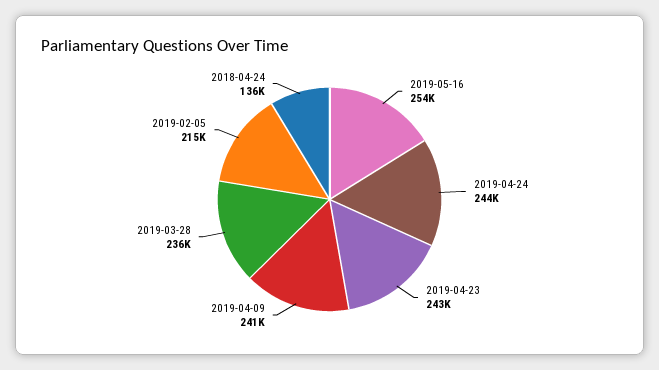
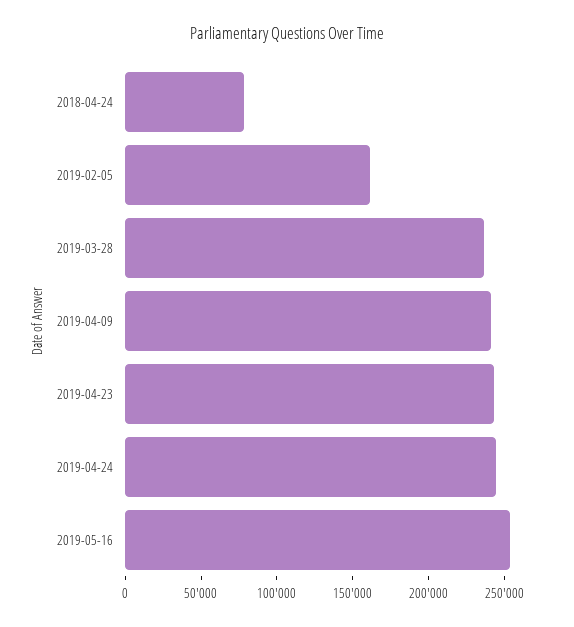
  {
    "2019-05-16": 254000,
    "2019-04-24": 244000,
    "2019-04-23": 243000,
    "2019-04-09": 241000,
    "2019-03-28": 236000,
-   "2019-02-05": 215000,
+   "2019-02-05": 160000,
-   "2018-04-24": 136000
+   "2018-04-24": 80000
  }

